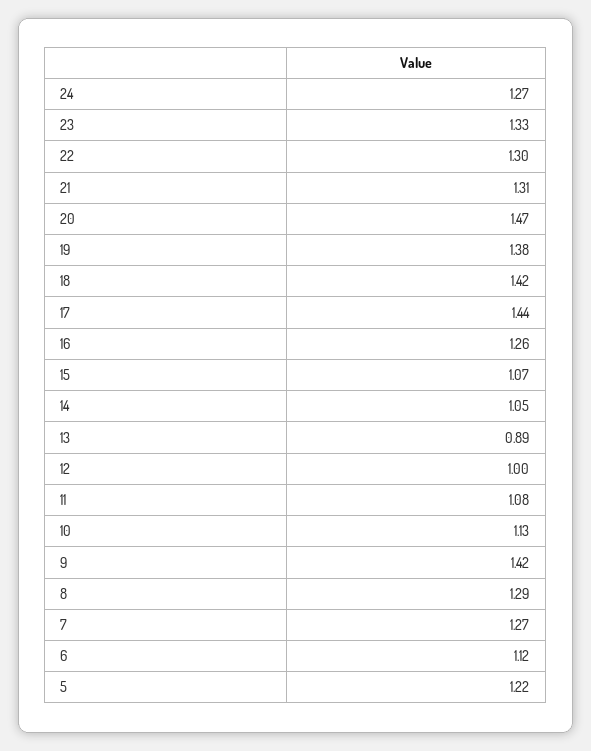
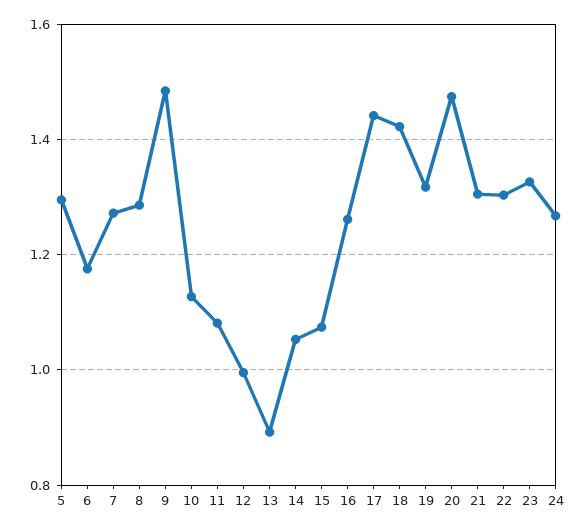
  {
    "24": 1.27,
    "23": 1.33,
    "22": 1.3,
    "21": 1.31,
    "20": 1.47,
-   "19": 1.38,
+   "19": 1.32,
    "18": 1.42,
    "17": 1.44,
    "16": 1.26,
    "15": 1.07,
    "14": 1.05,
    "13": 0.89,
    "12": 1,
    "11": 1.08,
    "10": 1.13,
-   "9": 1.42,
+   "9": 1.48,
    "8": 1.29,
    "7": 1.27,
-   "6": 1.12,
+   "6": 1.18,
-   "5": 1.22
+   "5": 1.3
  }

